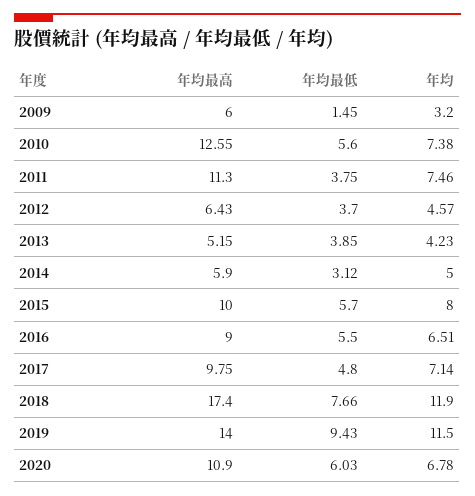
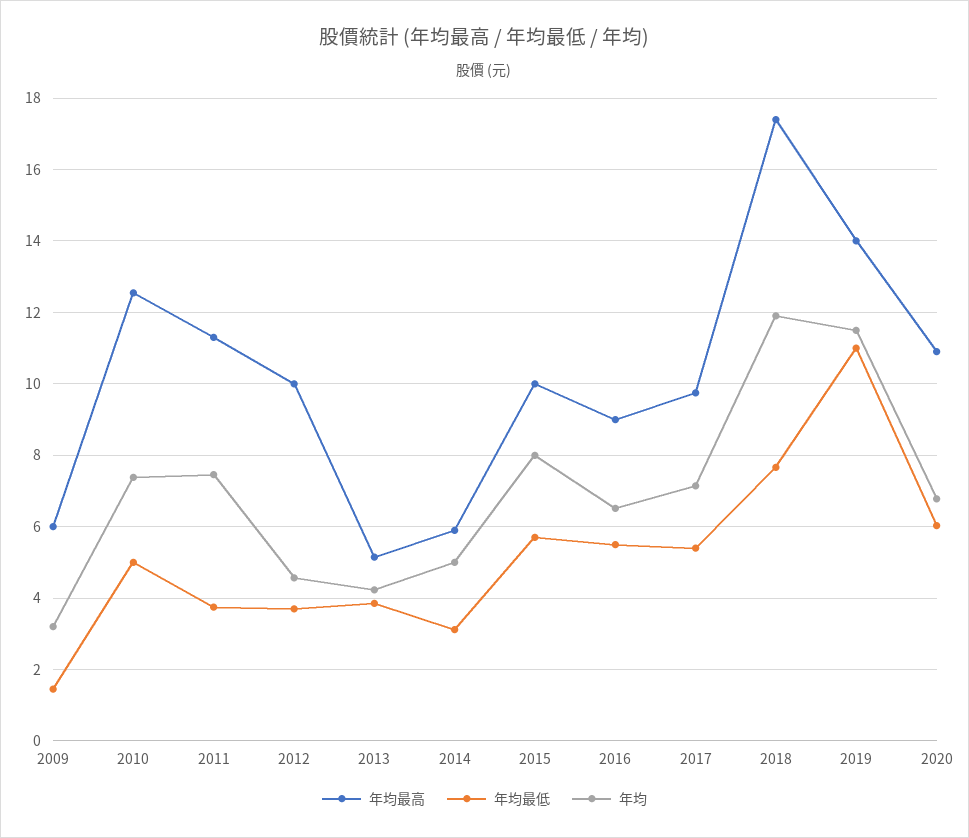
  {
    "年均最高": {
      "2009": 6,
      "2010": 12.55,
      "2011": 11.3,
-     "2012": 6.43,
+     "2012": 10,
      "2013": 5.15,
      "2014": 5.9,
      "2015": 10,
      "2016": 9,
      "2017": 9.75,
      "2018": 17.4,
      "2019": 14,
      "2020": 10.9
    },
    "年均最低": {
      "2009": 1.45,
-     "2010": 5.6,
+     "2010": 5,
      "2011": 3.75,
      "2012": 3.7,
      "2013": 3.85,
      "2014": 3.12,
      "2015": 5.7,
      "2016": 5.5,
-     "2017": 4.8,
+     "2017": 5.4,
      "2018": 7.66,
-     "2019": 9.43,
+     "2019": 11,
      "2020": 6.03
    },
    "年均": {
      "2009": 3.2,
      "2010": 7.38,
      "2011": 7.46,
      "2012": 4.57,
      "2013": 4.23,
      "2014": 5,
      "2015": 8,
      "2016": 6.51,
      "2017": 7.14,
      "2018": 11.9,
      "2019": 11.5,
      "2020": 6.78
    }
  }

